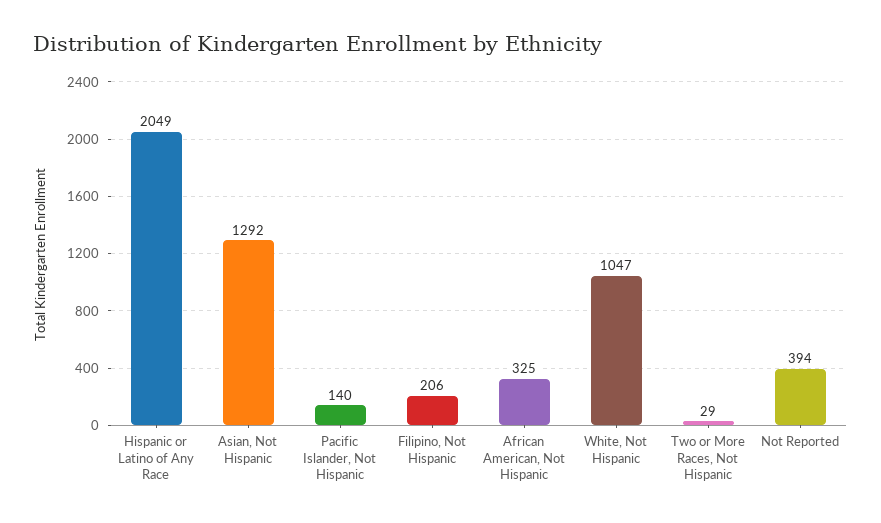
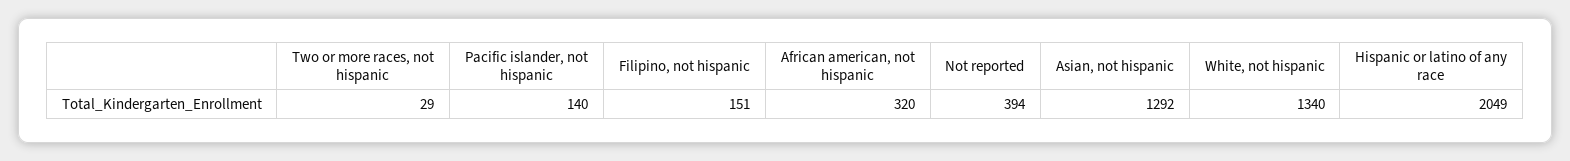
  {
    "Hispanic or Latino of Any Race": 2049,
    "Asian, Not Hispanic": 1292,
    "Pacific Islander, Not Hispanic": 140,
-   "Filipino, Not Hispanic": 206,
+   "Filipino, Not Hispanic": 151,
-   "African American, Not Hispanic": 325,
+   "African American, Not Hispanic": 320,
-   "White, Not Hispanic": 1047,
+   "White, Not Hispanic": 1340,
    "Two or More Races, Not Hispanic": 29,
    "Not Reported": 394
  }

